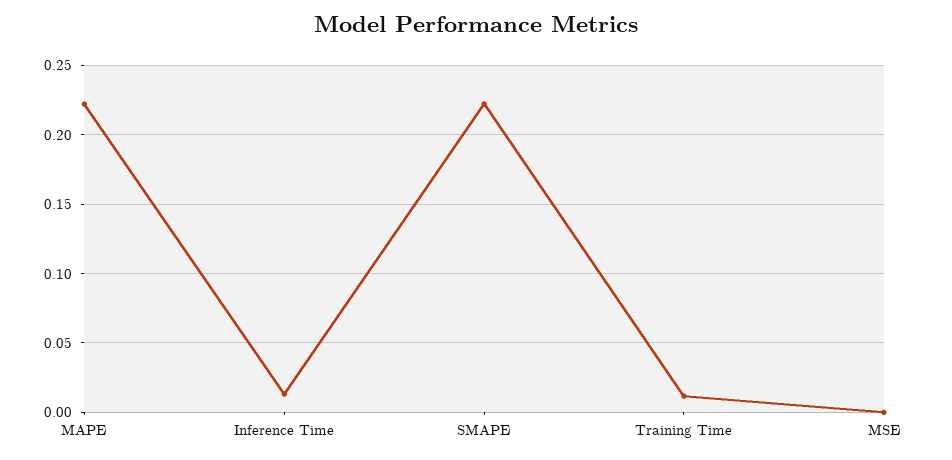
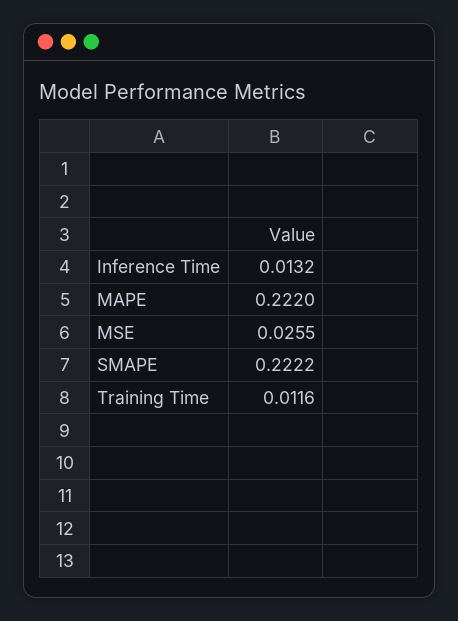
  {
    "MAPE": 0.222,
    "Inference Time": 0.0132,
    "SMAPE": 0.2222,
    "Training Time": 0.0116,
-   "MSE": 0
+   "MSE": 0.0255
  }

